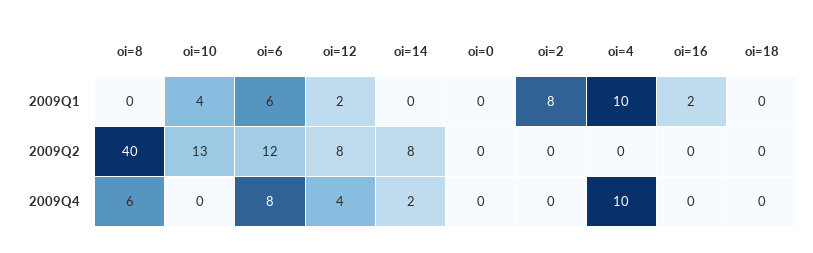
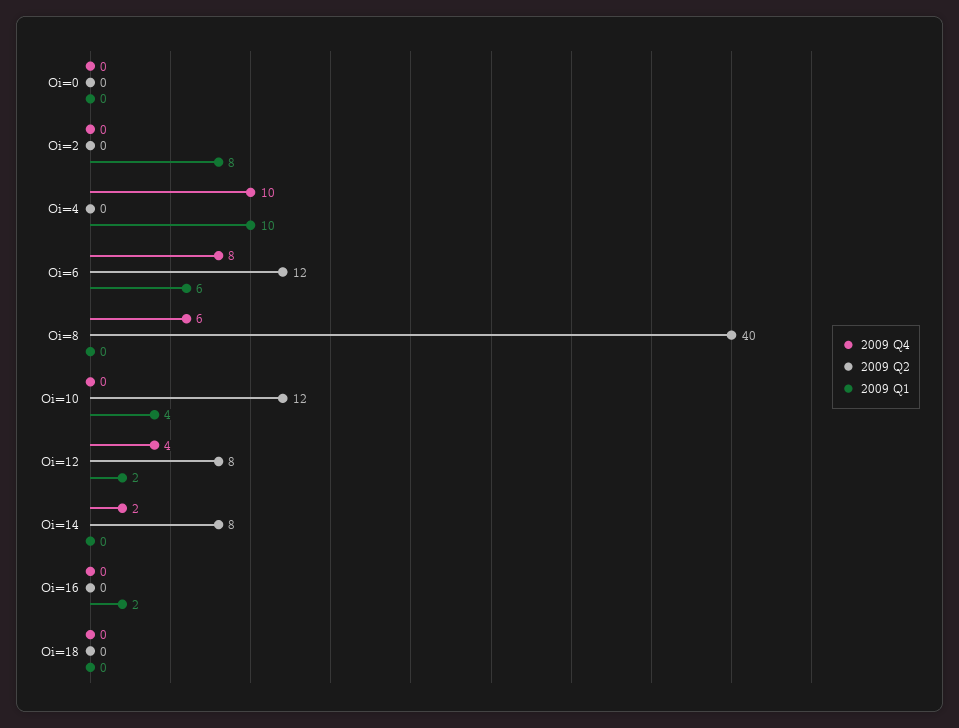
  {
    "2009Q1": {
      "oi=8": 0,
      "oi=10": 4,
      "oi=6": 6,
      "oi=12": 2,
      "oi=14": 0,
      "oi=0": 0,
      "oi=2": 8,
      "oi=4": 10,
      "oi=16": 2,
      "oi=18": 0
    },
    "2009Q2": {
      "oi=8": 40,
-     "oi=10": 13,
+     "oi=10": 12,
      "oi=6": 12,
      "oi=12": 8,
      "oi=14": 8,
      "oi=0": 0,
      "oi=2": 0,
      "oi=4": 0,
      "oi=16": 0,
      "oi=18": 0
    },
    "2009Q4": {
      "oi=8": 6,
      "oi=10": 0,
      "oi=6": 8,
      "oi=12": 4,
      "oi=14": 2,
      "oi=0": 0,
      "oi=2": 0,
      "oi=4": 10,
      "oi=16": 0,
      "oi=18": 0
    }
  }

